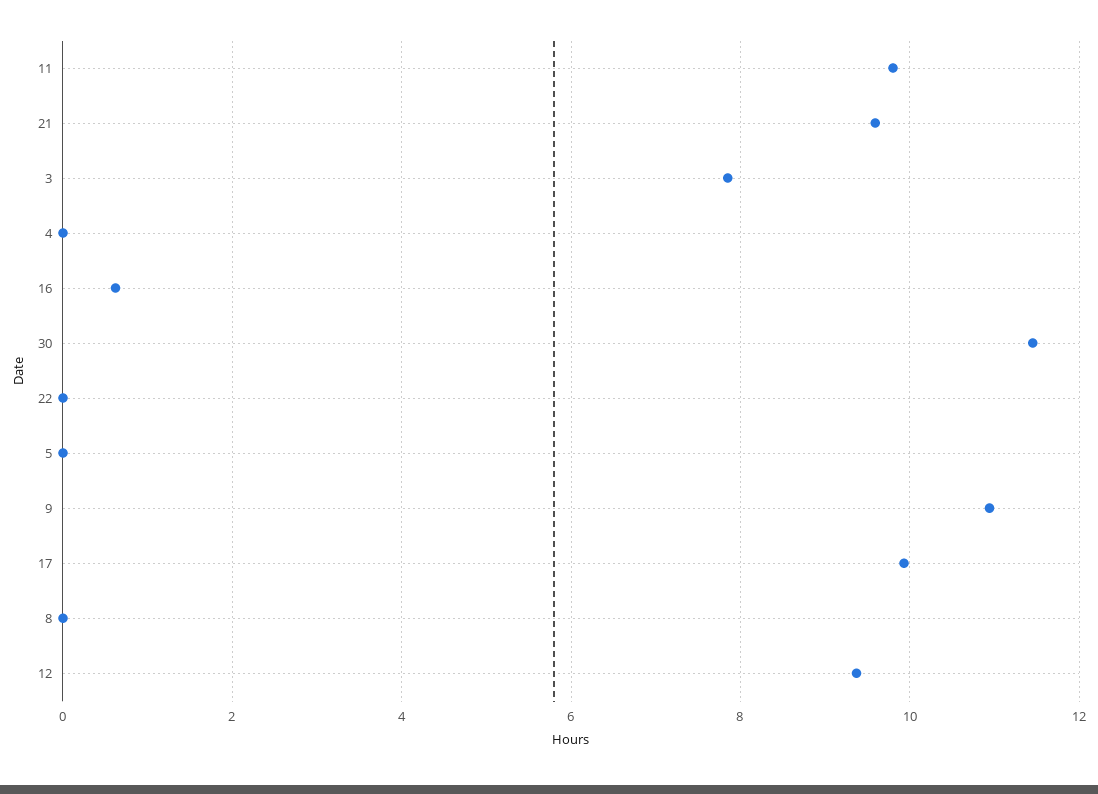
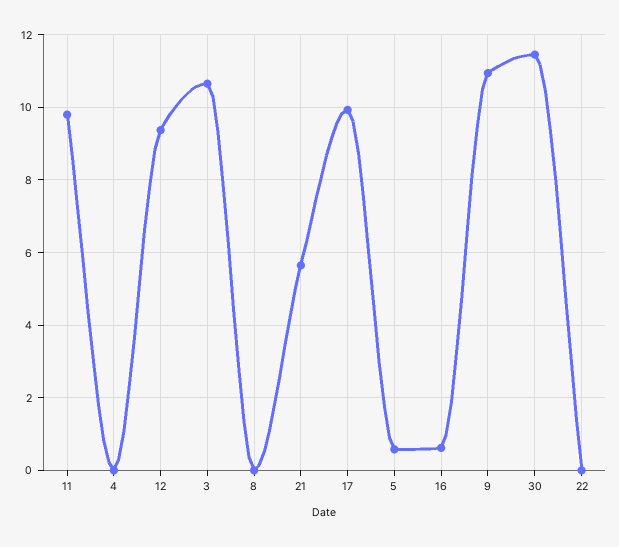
  {
    "11": 9.8,
-   "21": 9.6,
+   "21": 5.6,
-   "3": 7.8,
+   "3": 10.6,
    "4": 0,
    "16": 0.6,
    "30": 11.4,
    "22": 0,
-   "5": 0,
+   "5": 0.6,
    "9": 11,
    "17": 10,
    "8": 0,
    "12": 9.4
  }

